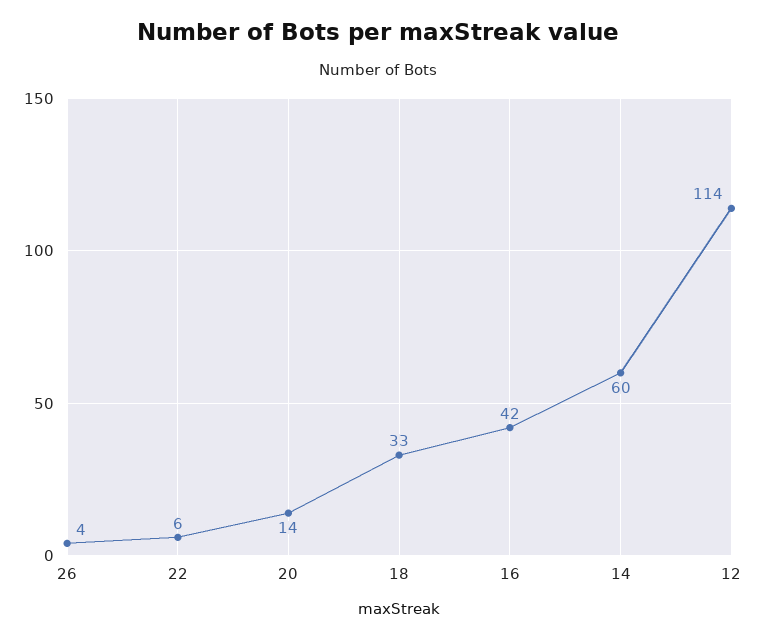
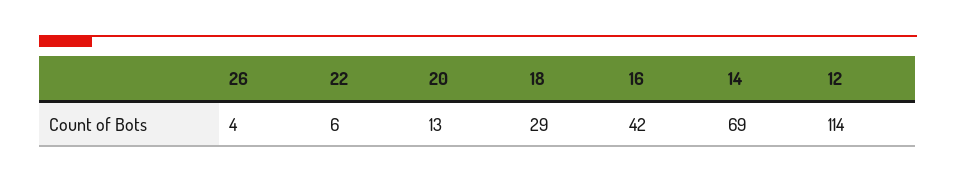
  {
    "26": 4,
    "22": 6,
-   "20": 14,
+   "20": 13,
-   "18": 33,
+   "18": 29,
    "16": 42,
-   "14": 60,
+   "14": 69,
    "12": 114
  }

